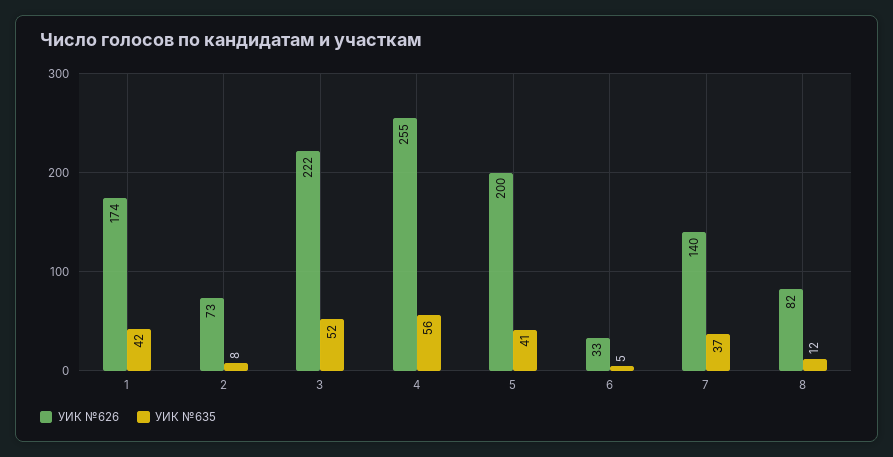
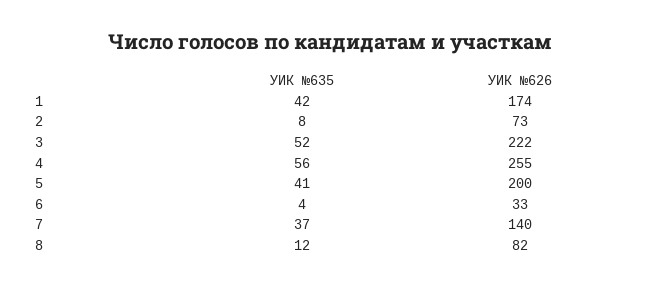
  {
    "УИК №626": {
      "1": 174,
      "2": 73,
      "3": 222,
      "4": 255,
      "5": 200,
      "6": 33,
      "7": 140,
      "8": 82
    },
    "УИК №635": {
      "1": 42,
      "2": 8,
      "3": 52,
      "4": 56,
      "5": 41,
-     "6": 5,
+     "6": 4,
      "7": 37,
      "8": 12
    }
  }

